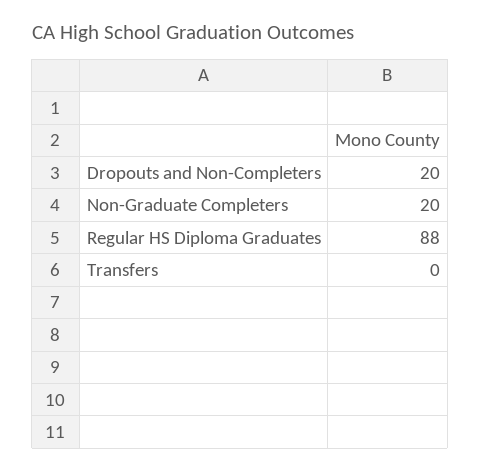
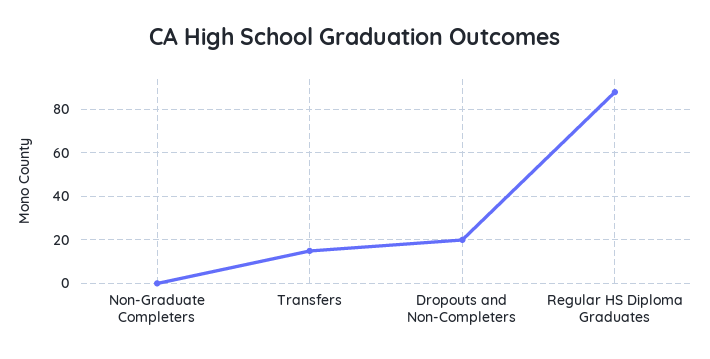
  {
    "Dropouts and Non-Completers": 20,
-   "Non-Graduate Completers": 20,
+   "Non-Graduate Completers": 0,
    "Regular HS Diploma Graduates": 88,
-   "Transfers": 0
+   "Transfers": 15
  }

